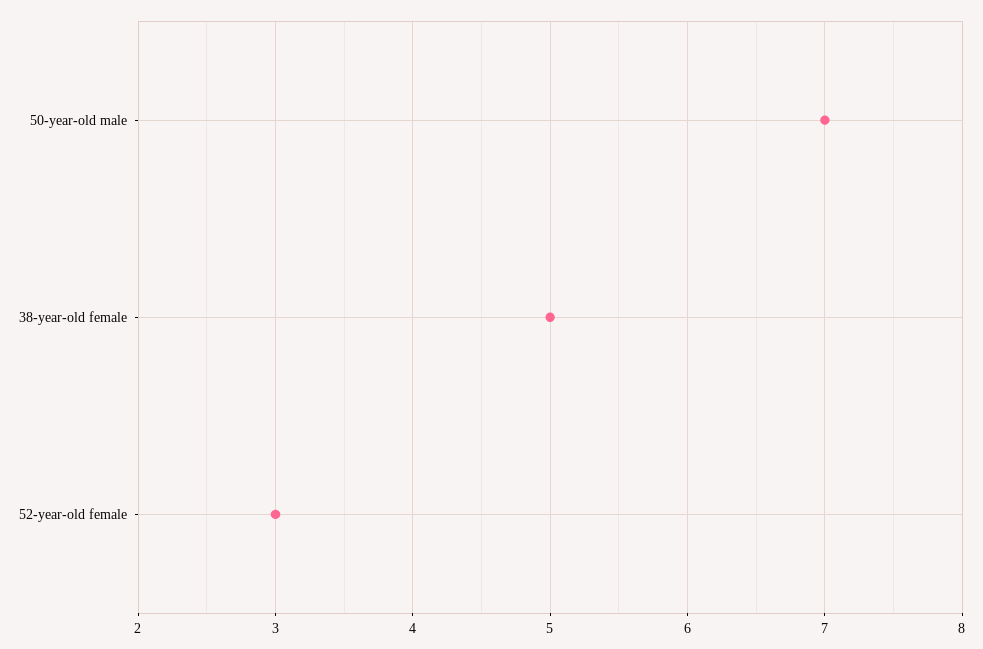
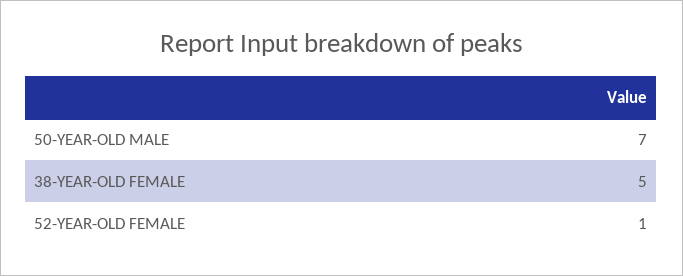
  {
    "50-year-old male": 7,
    "38-year-old female": 5,
-   "52-year-old female": 3
+   "52-year-old female": 1
  }

